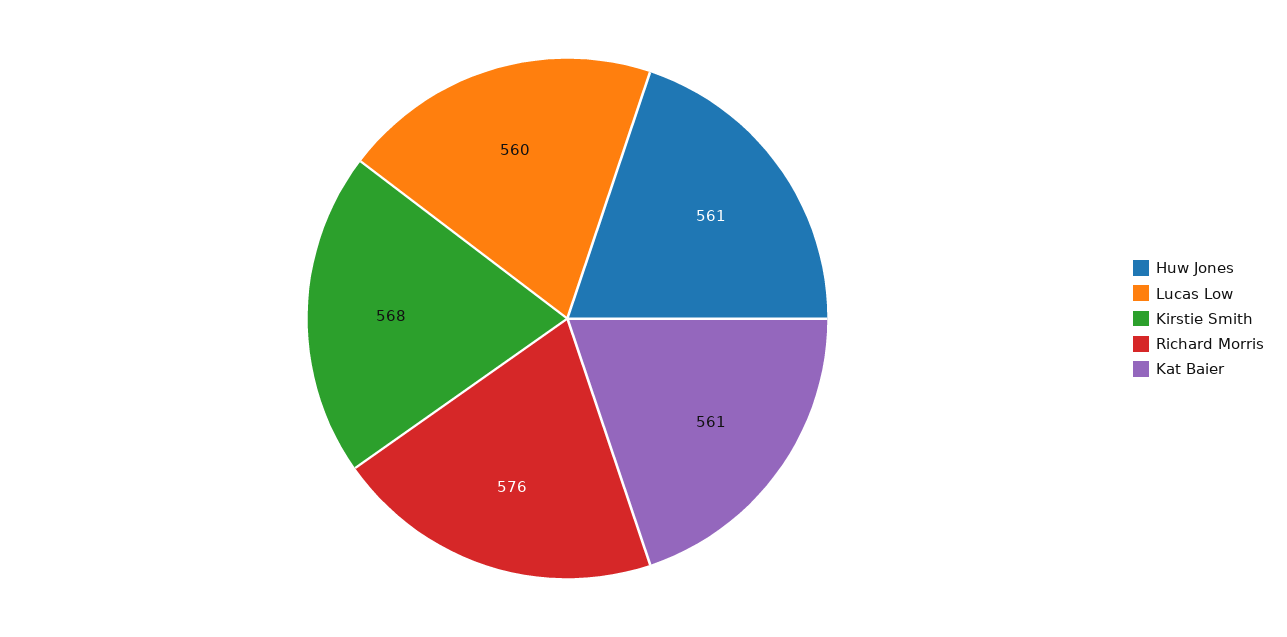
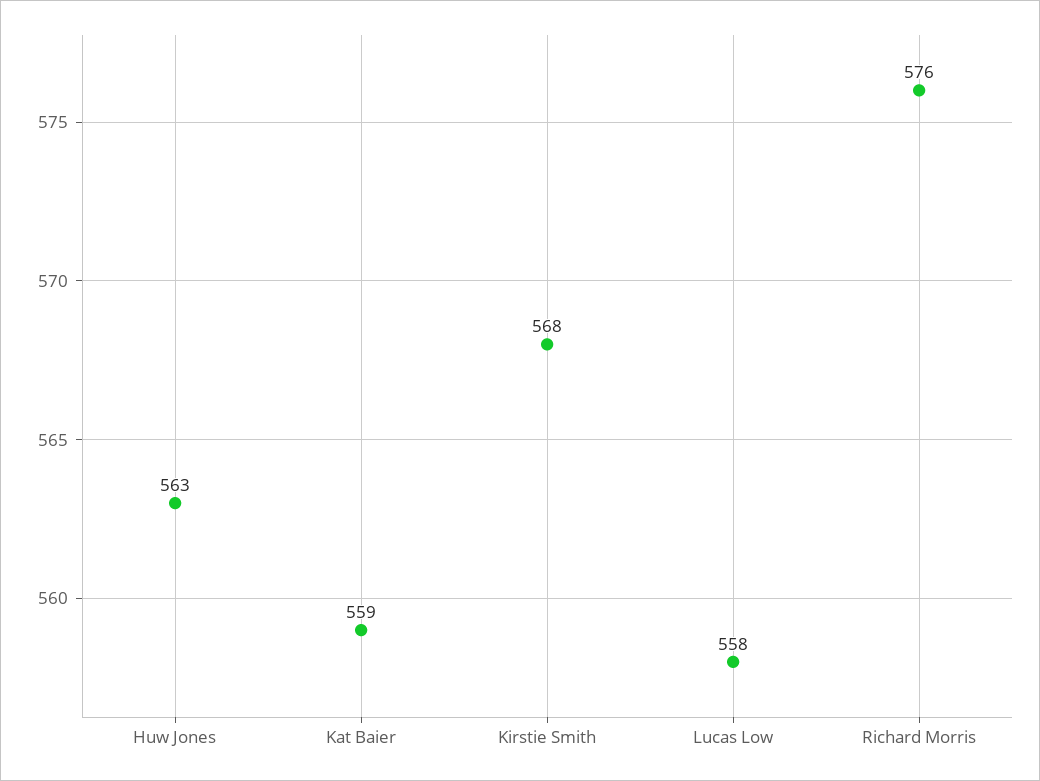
  {
-   "Huw Jones": 561,
+   "Huw Jones": 563,
-   "Lucas Low": 560,
+   "Lucas Low": 558,
    "Kirstie Smith": 568,
    "Richard Morris": 576,
-   "Kat Baier": 561
+   "Kat Baier": 559
  }

